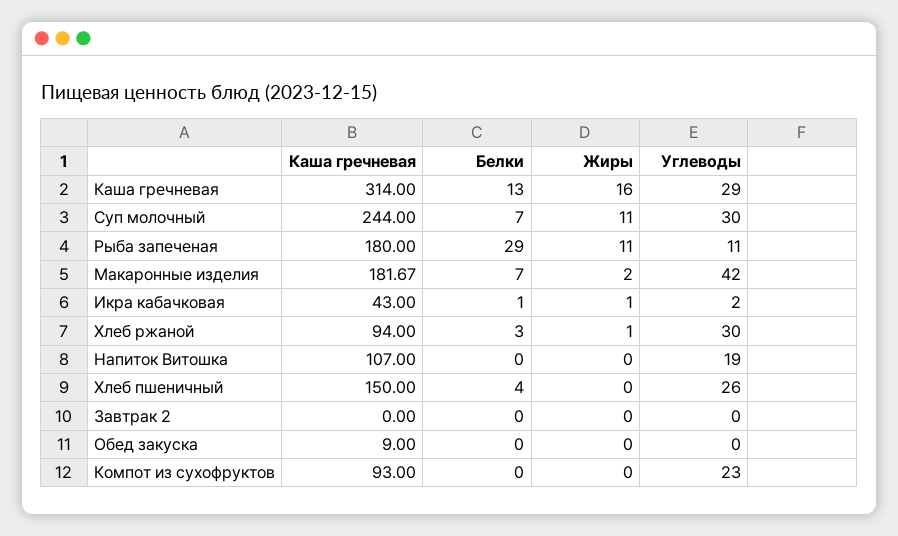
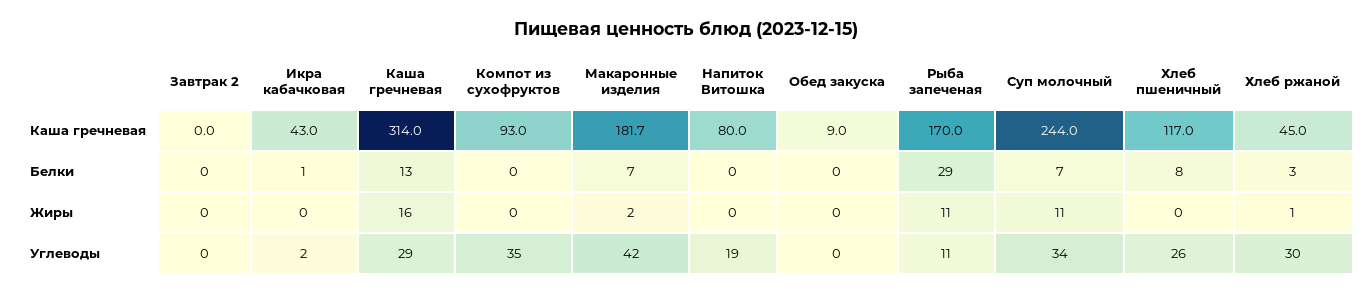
  {
    "Каша гречневая": {
      "Каша гречневая": 314,
      "Суп молочный": 244,
-     "Рыба запеченая": 180,
+     "Рыба запеченая": 170,
      "Макаронные изделия": 181.67,
      "Икра кабачковая": 43,
-     "Хлеб ржаной": 94,
+     "Хлеб ржаной": 45,
-     "Напиток Витошка": 107,
+     "Напиток Витошка": 80,
-     "Хлеб пшеничный": 150,
+     "Хлеб пшеничный": 117,
      "Завтрак 2": 0,
      "Обед закуска": 9,
      "Компот из сухофруктов": 93
    },
    "Белки": {
      "Каша гречневая": 13,
      "Суп молочный": 7,
      "Рыба запеченая": 29,
      "Макаронные изделия": 7,
      "Икра кабачковая": 1,
      "Хлеб ржаной": 3,
      "Напиток Витошка": 0,
-     "Хлеб пшеничный": 4,
+     "Хлеб пшеничный": 8,
      "Завтрак 2": 0,
      "Обед закуска": 0,
      "Компот из сухофруктов": 0
    },
    "Жиры": {
      "Каша гречневая": 16,
      "Суп молочный": 11,
      "Рыба запеченая": 11,
      "Макаронные изделия": 2,
-     "Икра кабачковая": 1,
+     "Икра кабачковая": 0,
      "Хлеб ржаной": 1,
      "Напиток Витошка": 0,
      "Хлеб пшеничный": 0,
      "Завтрак 2": 0,
      "Обед закуска": 0,
      "Компот из сухофруктов": 0
    },
    "Углеводы": {
      "Каша гречневая": 29,
-     "Суп молочный": 30,
+     "Суп молочный": 34,
      "Рыба запеченая": 11,
      "Макаронные изделия": 42,
      "Икра кабачковая": 2,
      "Хлеб ржаной": 30,
      "Напиток Витошка": 19,
      "Хлеб пшеничный": 26,
      "Завтрак 2": 0,
      "Обед закуска": 0,
-     "Компот из сухофруктов": 23
+     "Компот из сухофруктов": 35
    }
  }

